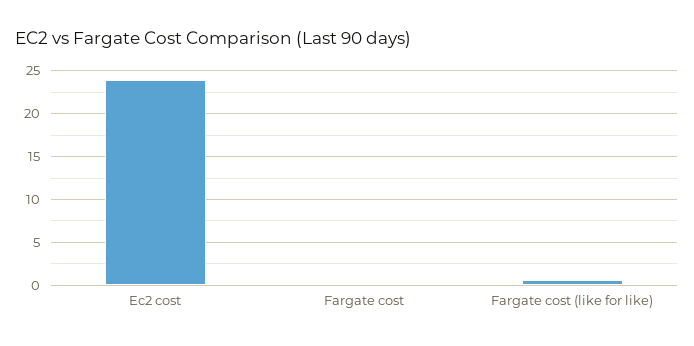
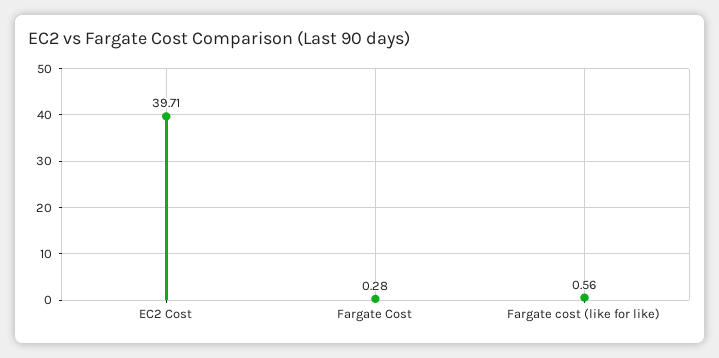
  {
-   "Ec2 cost": 24,
+   "Ec2 cost": 39.71,
    "Fargate cost": 0.28,
    "Fargate cost (like for like)": 0.56
  }

